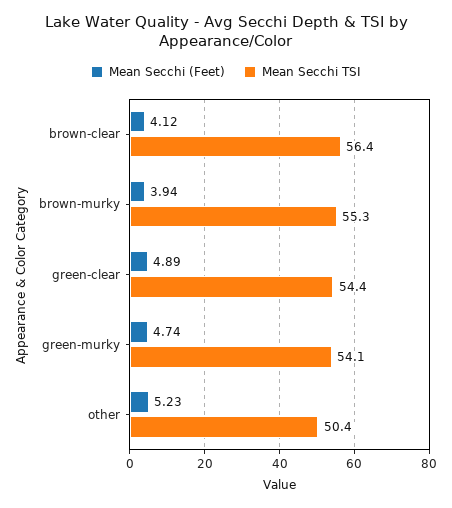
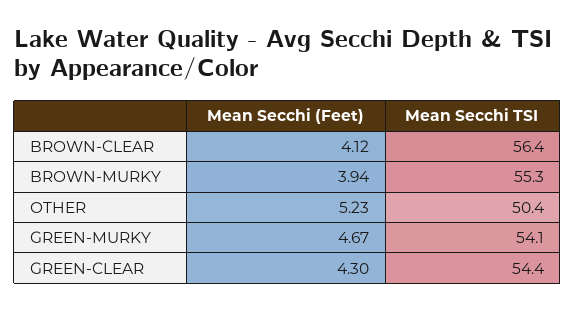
  {
    "Mean Secchi (Feet)": {
      "brown-clear": 4.12,
      "brown-murky": 3.94,
-     "green-clear": 4.89,
+     "green-clear": 4.3,
-     "green-murky": 4.74,
+     "green-murky": 4.67,
      "other": 5.23
    },
    "Mean Secchi TSI": {
      "brown-clear": 56.4,
      "brown-murky": 55.3,
      "green-clear": 54.4,
      "green-murky": 54.1,
      "other": 50.4
    }
  }

